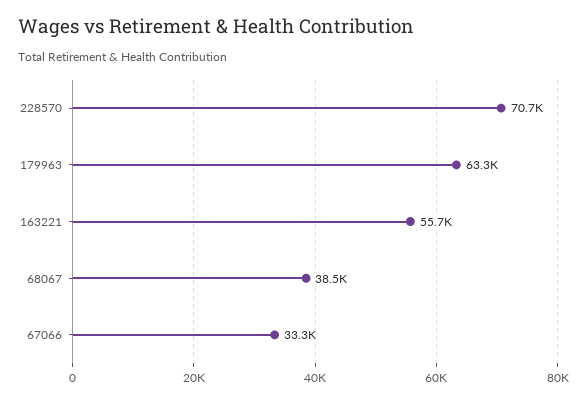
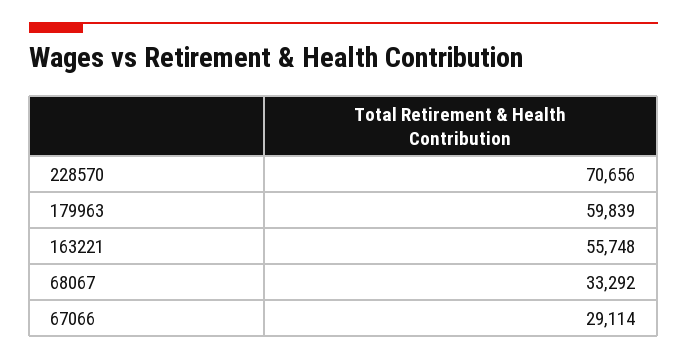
  {
    "228570": 70656,
-   "179963": 63300,
+   "179963": 59839,
    "163221": 55748,
-   "68067": 38500,
+   "68067": 33292,
-   "67066": 33300
+   "67066": 29114
  }

